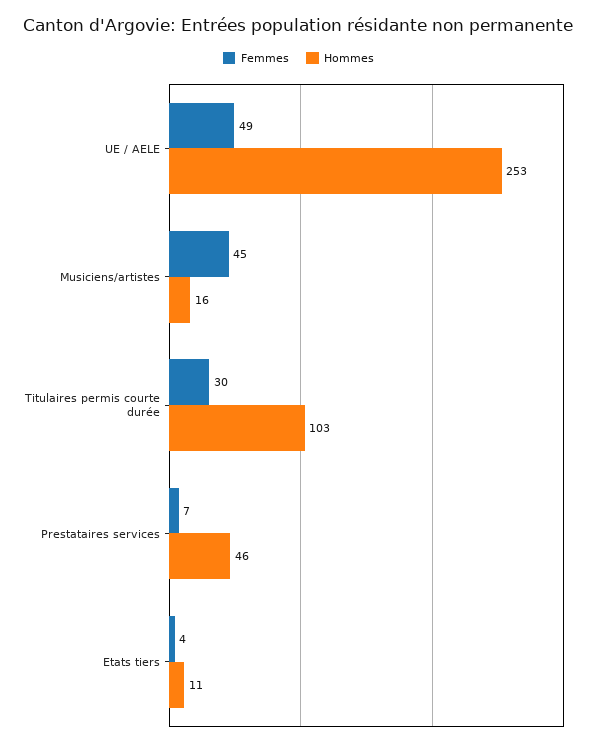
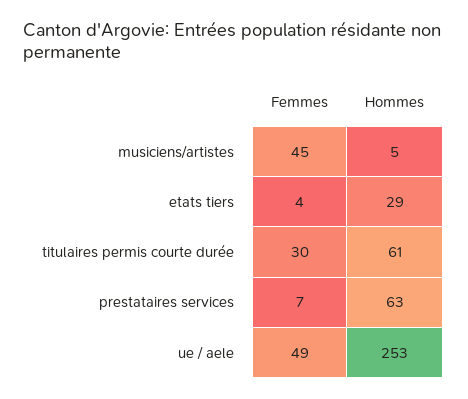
  {
    "Femmes": {
      "UE / AELE": 49,
      "Musiciens/artistes": 45,
      "Titulaires permis courte durée": 30,
      "Prestataires services": 7,
      "Etats tiers": 4
    },
    "Hommes": {
      "UE / AELE": 253,
-     "Musiciens/artistes": 16,
+     "Musiciens/artistes": 5,
-     "Titulaires permis courte durée": 103,
+     "Titulaires permis courte durée": 61,
-     "Prestataires services": 46,
+     "Prestataires services": 63,
-     "Etats tiers": 11
+     "Etats tiers": 29
    }
  }

